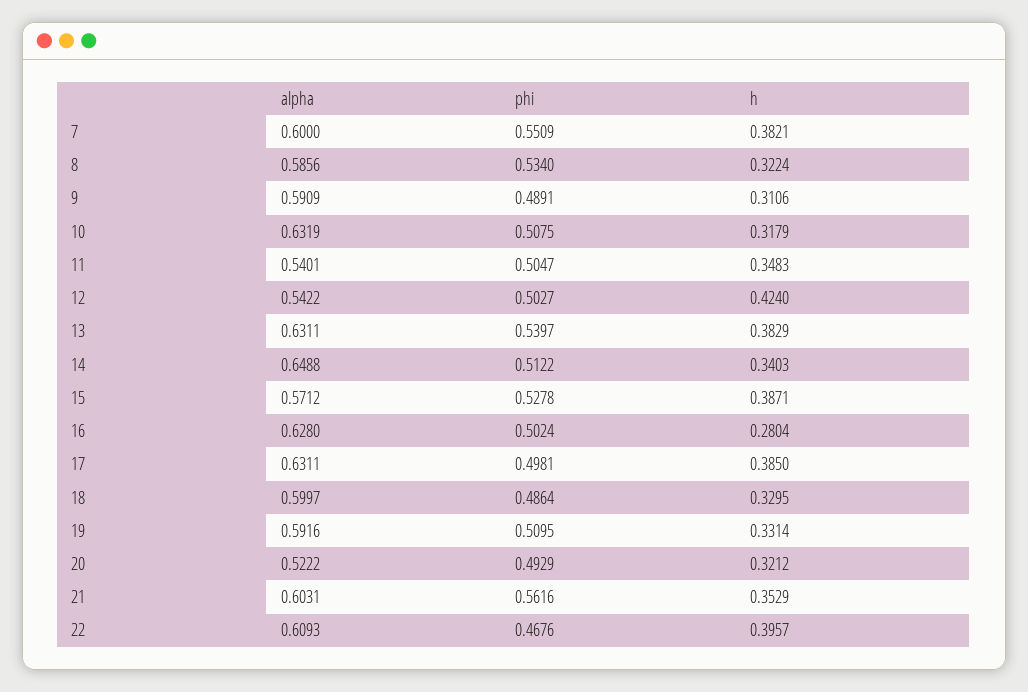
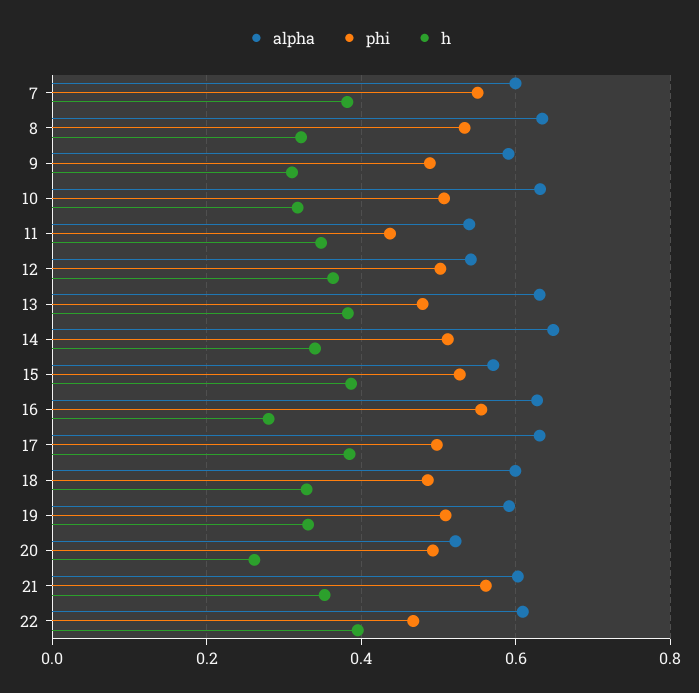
  {
    "alpha": {
      "7": 0.6,
-     "8": 0.5856,
+     "8": 0.64,
      "9": 0.5909,
      "10": 0.6319,
      "11": 0.5401,
      "12": 0.5422,
      "13": 0.6311,
      "14": 0.6488,
      "15": 0.5712,
      "16": 0.628,
      "17": 0.6311,
      "18": 0.5997,
      "19": 0.5916,
      "20": 0.5222,
      "21": 0.6031,
      "22": 0.6093
    },
    "phi": {
      "7": 0.5509,
      "8": 0.534,
      "9": 0.4891,
      "10": 0.5075,
-     "11": 0.5047,
+     "11": 0.44,
      "12": 0.5027,
-     "13": 0.5397,
+     "13": 0.48,
      "14": 0.5122,
      "15": 0.5278,
-     "16": 0.5024,
+     "16": 0.56,
      "17": 0.4981,
      "18": 0.4864,
      "19": 0.5095,
      "20": 0.4929,
      "21": 0.5616,
      "22": 0.4676
    },
    "h": {
      "7": 0.3821,
      "8": 0.3224,
      "9": 0.3106,
      "10": 0.3179,
      "11": 0.3483,
-     "12": 0.424,
+     "12": 0.36,
      "13": 0.3829,
      "14": 0.3403,
      "15": 0.3871,
      "16": 0.2804,
      "17": 0.385,
      "18": 0.3295,
      "19": 0.3314,
-     "20": 0.3212,
+     "20": 0.26,
      "21": 0.3529,
      "22": 0.3957
    }
  }

